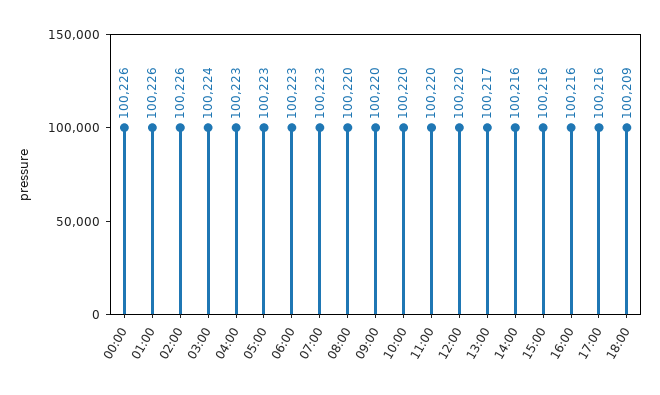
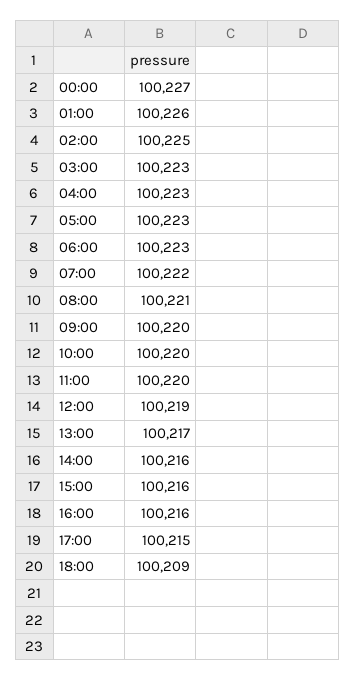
  {
-   "00:00": 100226,
+   "00:00": 100227,
    "01:00": 100226,
-   "02:00": 100226,
+   "02:00": 100225,
-   "03:00": 100224,
+   "03:00": 100223,
    "04:00": 100223,
    "05:00": 100223,
    "06:00": 100223,
-   "07:00": 100223,
+   "07:00": 100222,
-   "08:00": 100220,
+   "08:00": 100221,
    "09:00": 100220,
    "10:00": 100220,
    "11:00": 100220,
-   "12:00": 100220,
+   "12:00": 100219,
    "13:00": 100217,
    "14:00": 100216,
    "15:00": 100216,
    "16:00": 100216,
-   "17:00": 100216,
+   "17:00": 100215,
    "18:00": 100209
  }

